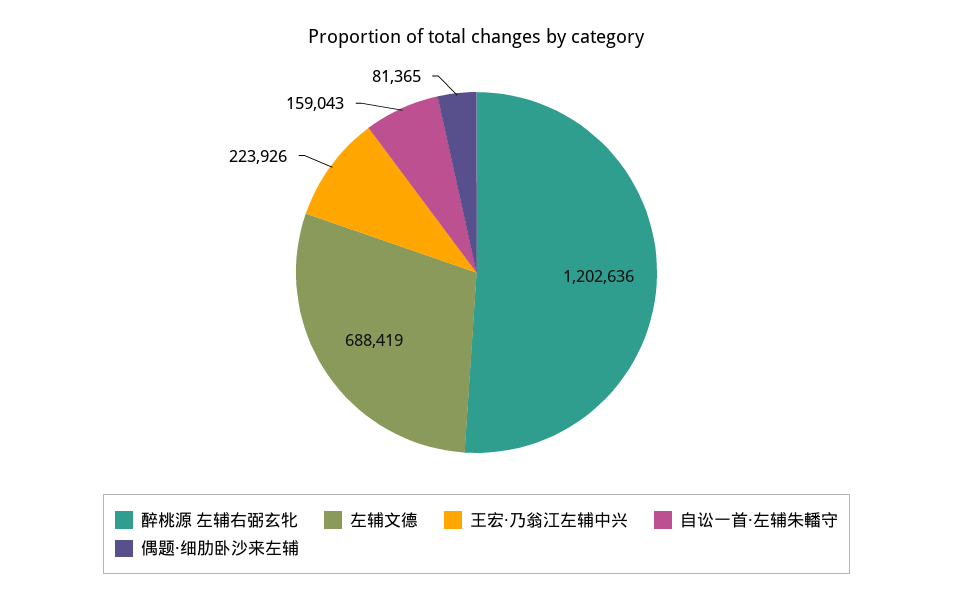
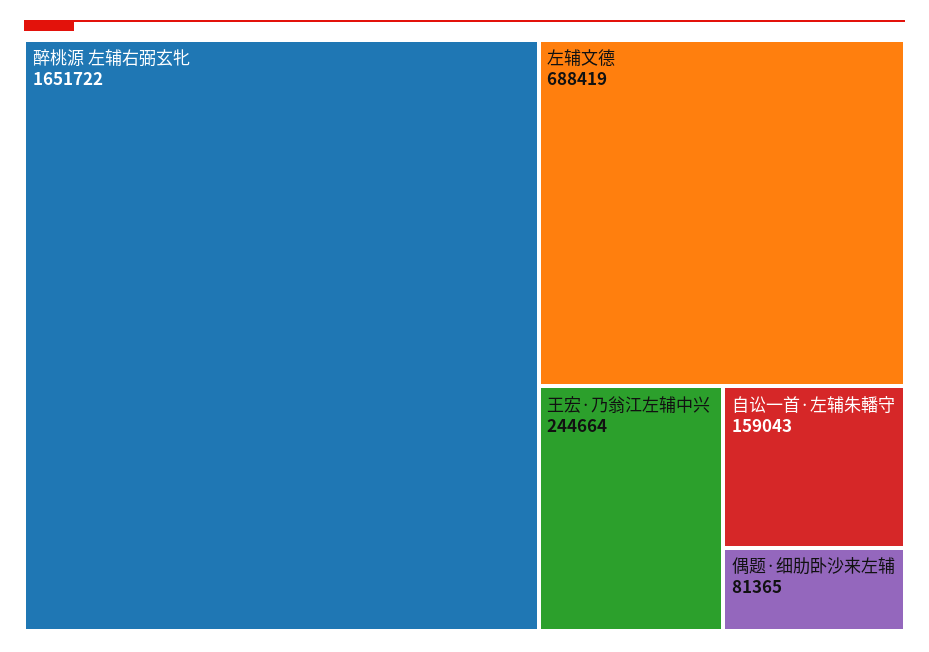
  {
-   "醉桃源 左辅右弼玄牝": 1202636,
+   "醉桃源 左辅右弼玄牝": 1651722,
    "左辅文德": 688419,
-   "王宏·乃翁江左辅中兴": 223926,
+   "王宏·乃翁江左辅中兴": 244664,
    "自讼一首·左辅朱轓守": 159043,
    "偶题·细肋卧沙来左辅": 81365
  }

